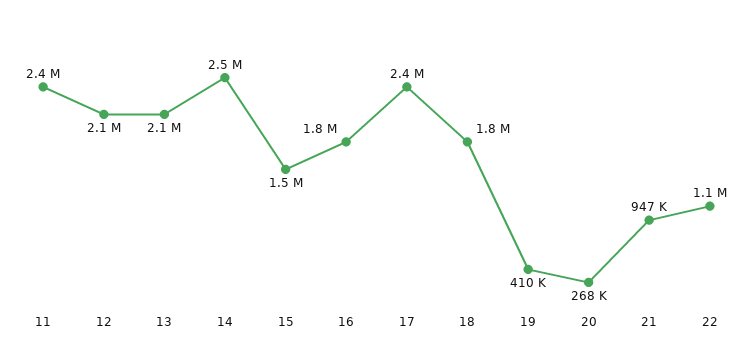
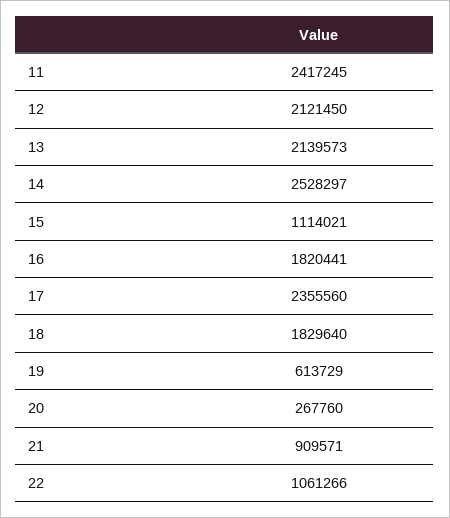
  {
    "11": 2417245,
    "12": 2121450,
    "13": 2139573,
    "14": 2528297,
-   "15": 1500000,
+   "15": 1114021,
    "16": 1820441,
    "17": 2355560,
    "18": 1829640,
-   "19": 410000,
+   "19": 613729,
    "20": 267760,
-   "21": 947000,
+   "21": 909571,
    "22": 1061266
  }

